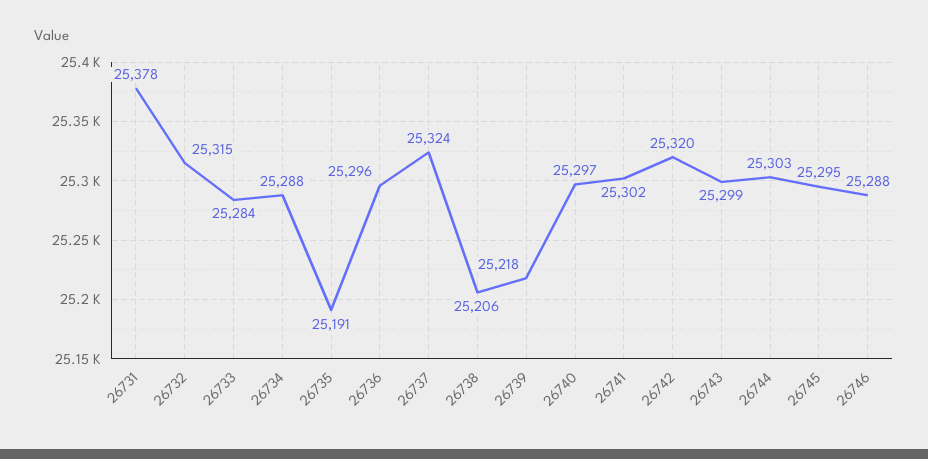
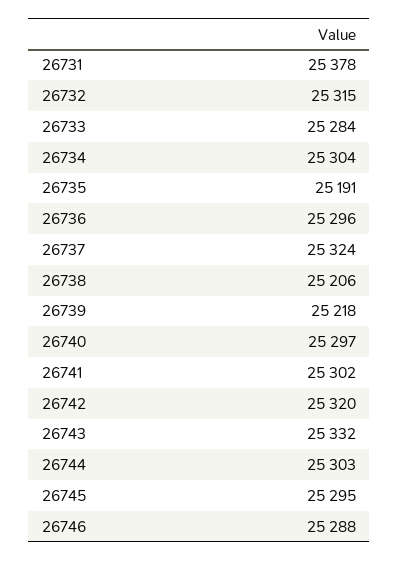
  {
    "26731": 25378,
    "26732": 25315,
    "26733": 25284,
-   "26734": 25288,
+   "26734": 25304,
    "26735": 25191,
    "26736": 25296,
    "26737": 25324,
    "26738": 25206,
    "26739": 25218,
    "26740": 25297,
    "26741": 25302,
    "26742": 25320,
-   "26743": 25299,
+   "26743": 25332,
    "26744": 25303,
    "26745": 25295,
    "26746": 25288
  }

